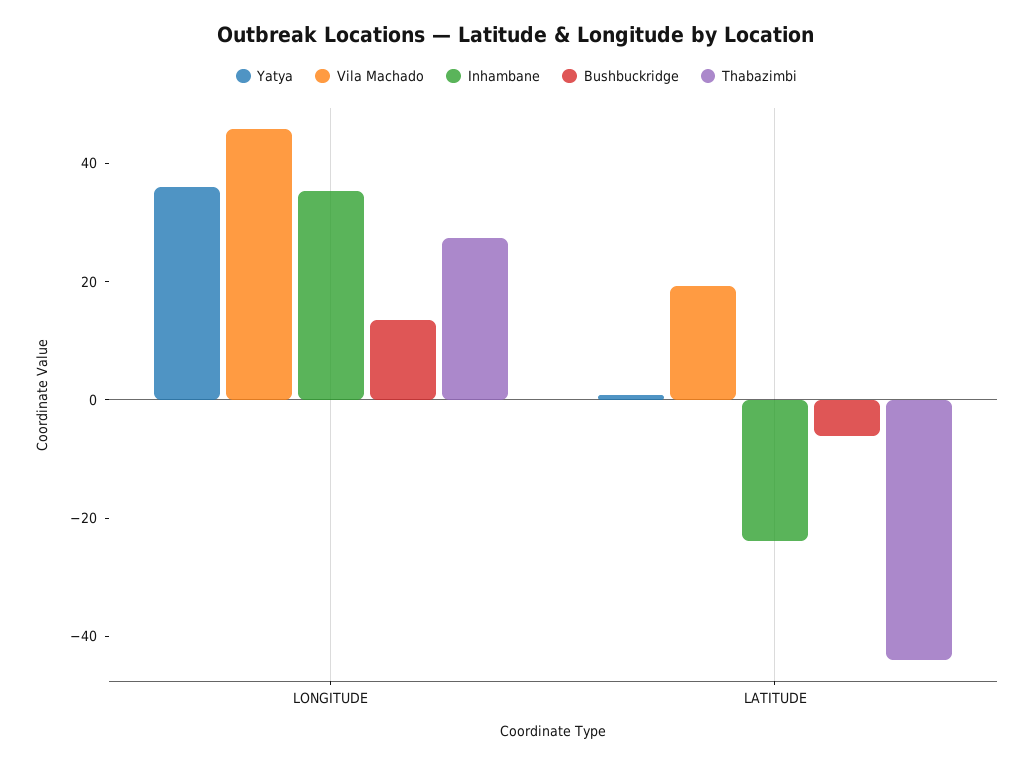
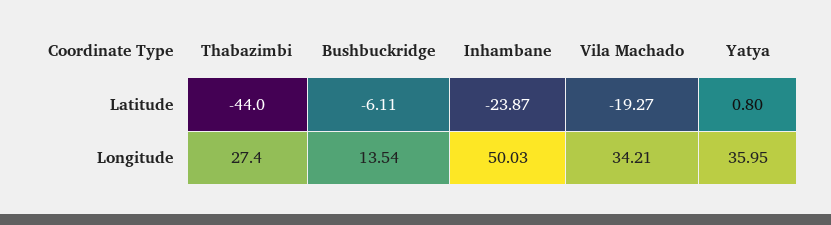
  {
    "Yatya": {
      "LONGITUDE": 35.95,
      "LATITUDE": 0.8
    },
    "Vila Machado": {
-     "LONGITUDE": 45,
+     "LONGITUDE": 34.21,
-     "LATITUDE": 20
+     "LATITUDE": -19.27
    },
    "Inhambane": {
-     "LONGITUDE": 35,
+     "LONGITUDE": 50.03,
      "LATITUDE": -23.87
    },
    "Bushbuckridge": {
      "LONGITUDE": 13.54,
      "LATITUDE": -6.11
    },
    "Thabazimbi": {
      "LONGITUDE": 27.4,
      "LATITUDE": -44
    }
  }

